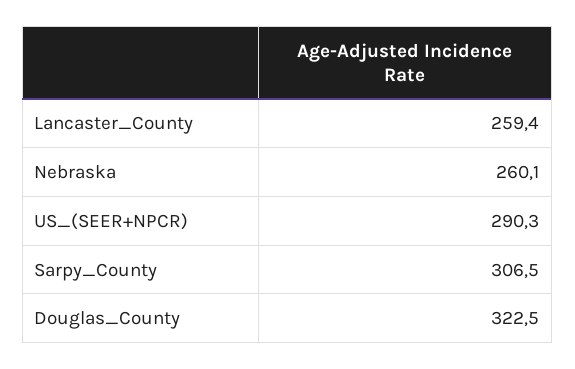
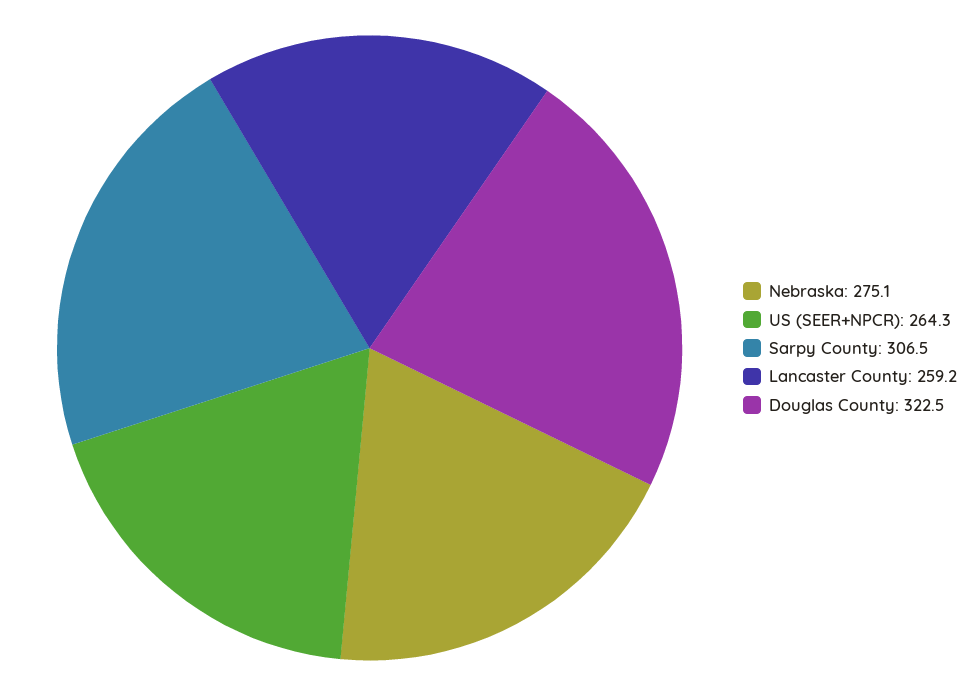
  {
-   "Lancaster_County": 259.4,
+   "Lancaster_County": 259.2,
-   "Nebraska": 260.1,
+   "Nebraska": 275.1,
-   "US_(SEER+NPCR)": 290.3,
+   "US_(SEER+NPCR)": 264.3,
    "Sarpy_County": 306.5,
    "Douglas_County": 322.5
  }

